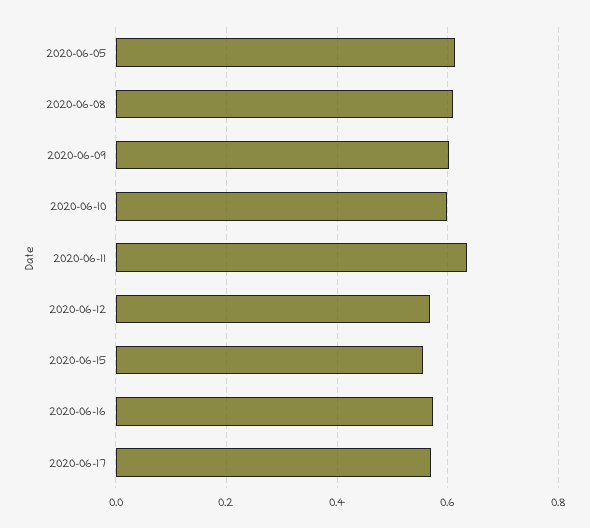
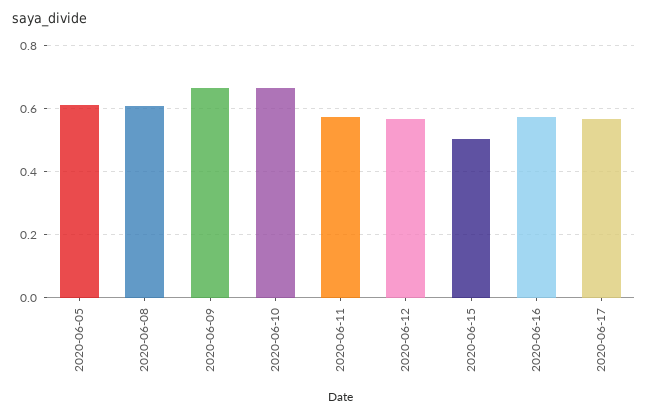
  {
    "2020-06-05": 0.62,
    "2020-06-08": 0.6,
-   "2020-06-09": 0.6,
+   "2020-06-09": 0.66,
-   "2020-06-10": 0.6,
+   "2020-06-10": 0.66,
-   "2020-06-11": 0.64,
+   "2020-06-11": 0.58,
    "2020-06-12": 0.56,
-   "2020-06-15": 0.56,
+   "2020-06-15": 0.5,
    "2020-06-16": 0.58,
    "2020-06-17": 0.56
  }

